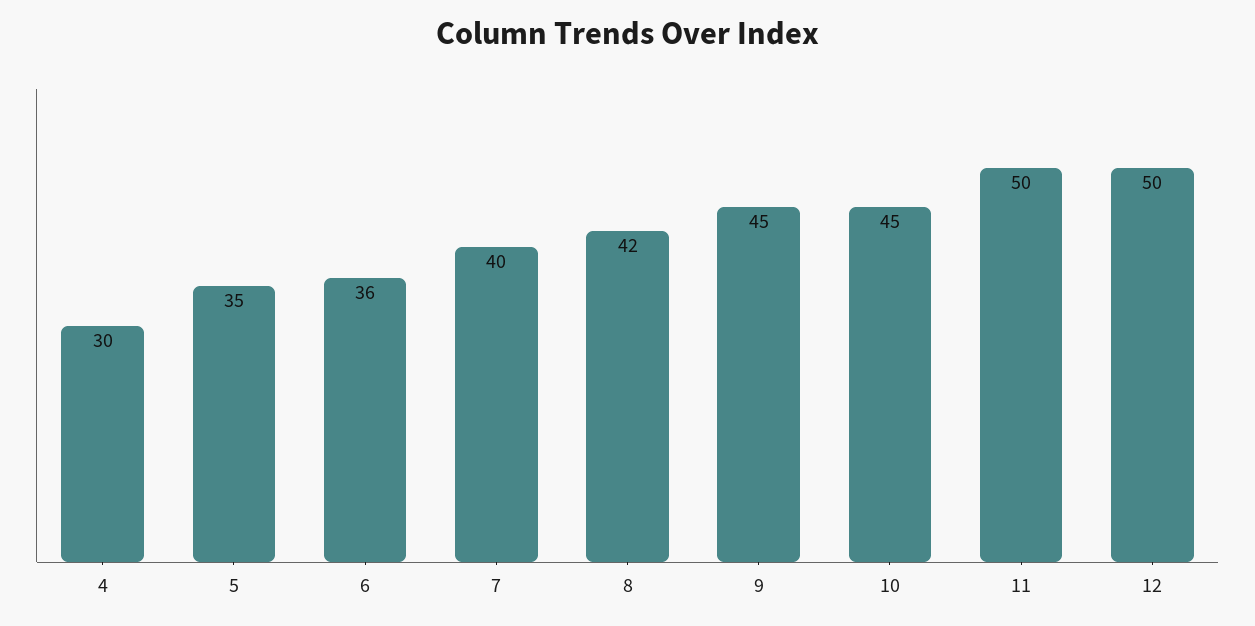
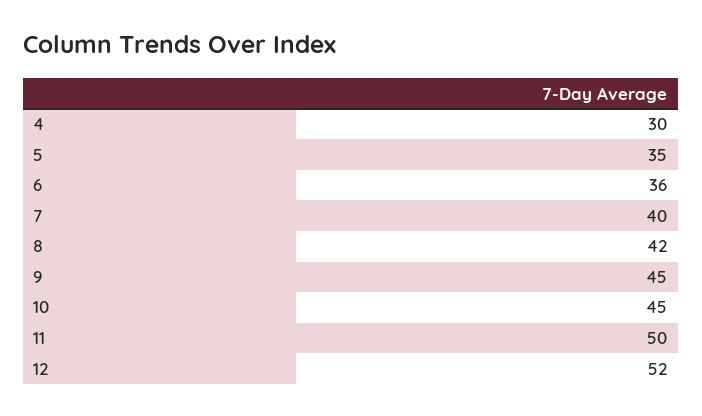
  {
    "4": 30,
    "5": 35,
    "6": 36,
    "7": 40,
    "8": 42,
    "9": 45,
    "10": 45,
    "11": 50,
-   "12": 50
+   "12": 52
  }

